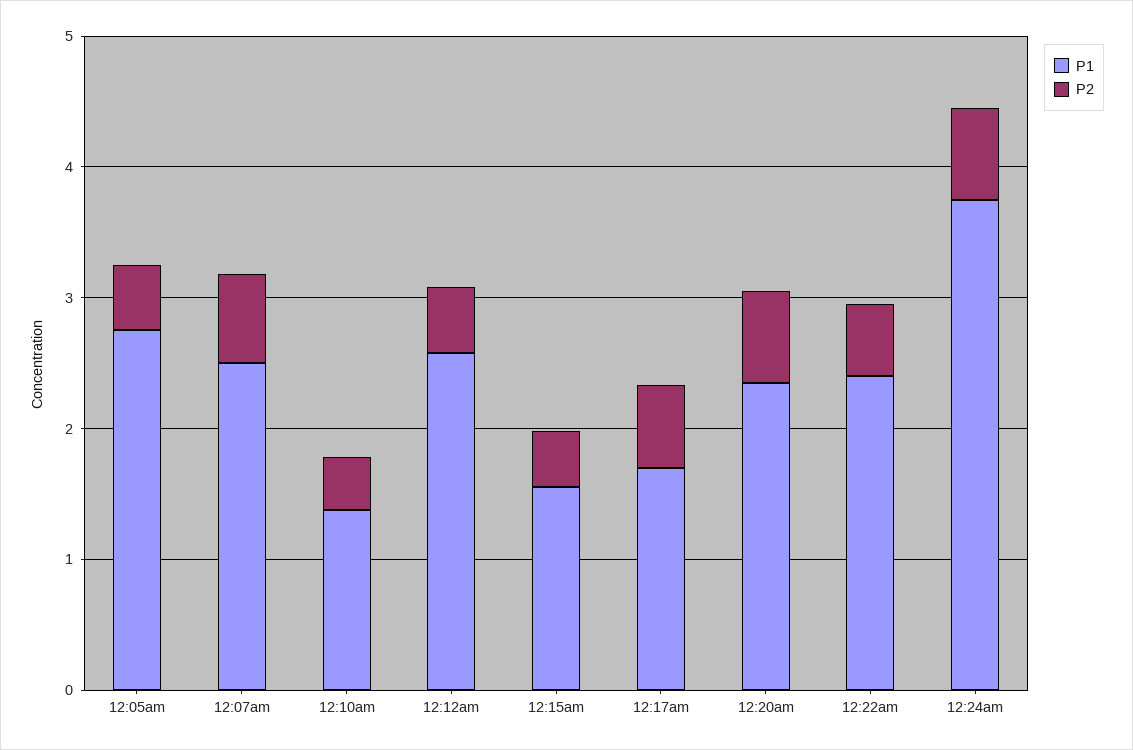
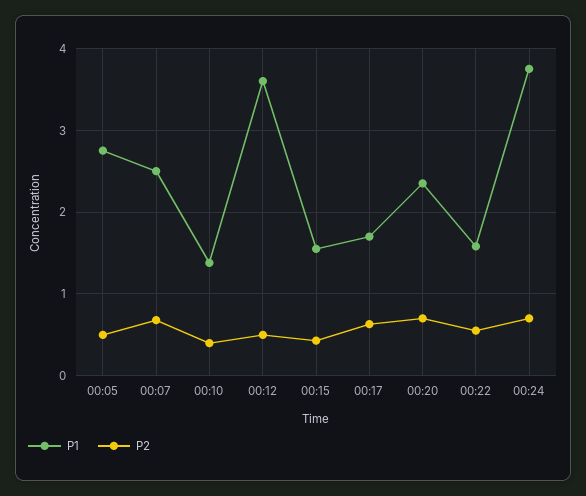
  {
    "P1": {
      "12:05am": 2.8,
      "12:07am": 2.5,
      "12:10am": 1.4,
-     "12:12am": 2.6,
+     "12:12am": 3.6,
      "12:15am": 1.6,
      "12:17am": 1.7,
      "12:20am": 2.4,
-     "12:22am": 2.4,
+     "12:22am": 1.6,
      "12:24am": 3.8
    },
    "P2": {
      "12:05am": 0.5,
      "12:07am": 0.7,
      "12:10am": 0.4,
      "12:12am": 0.5,
      "12:15am": 0.4,
      "12:17am": 0.6,
      "12:20am": 0.7,
      "12:22am": 0.6,
      "12:24am": 0.7
    }
  }

